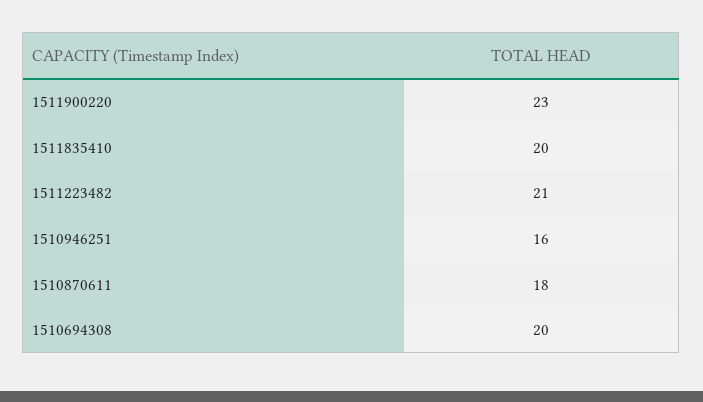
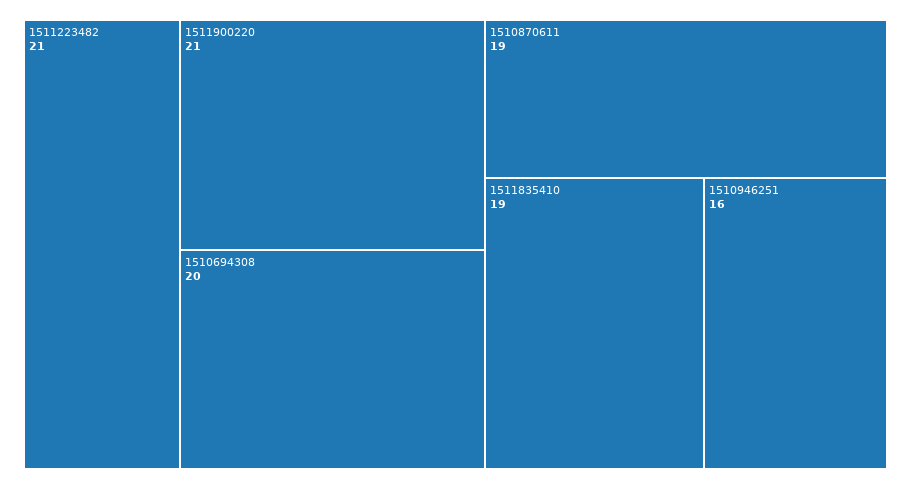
  {
-   "1511900220": 23,
+   "1511900220": 21,
-   "1511835410": 20,
+   "1511835410": 19,
    "1511223482": 21,
    "1510946251": 16,
-   "1510870611": 18,
+   "1510870611": 19,
    "1510694308": 20
  }

